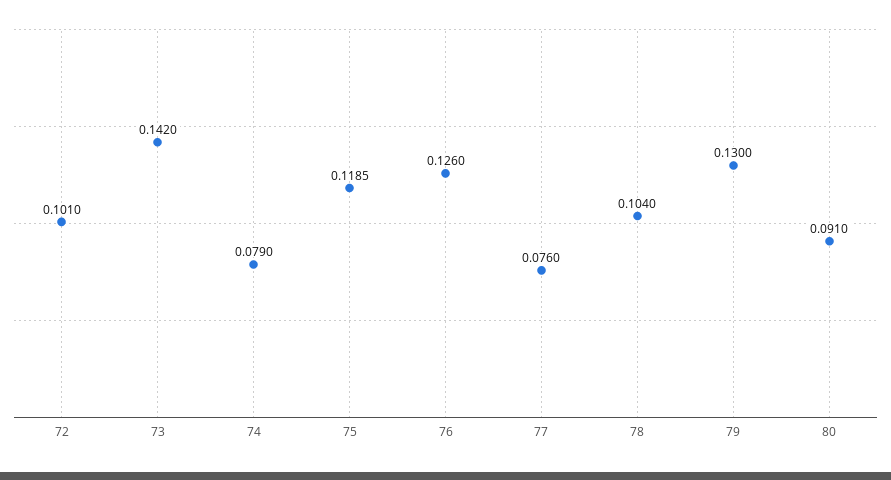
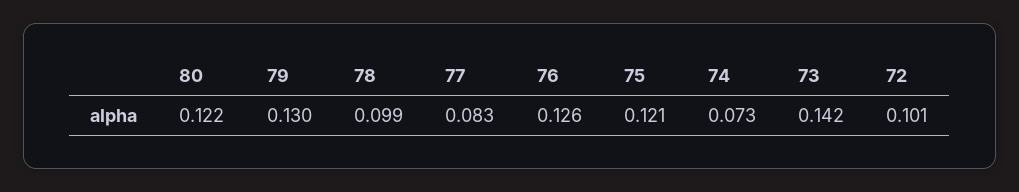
  {
    "72": 0.101,
    "73": 0.142,
-   "74": 0.079,
+   "74": 0.073,
-   "75": 0.1185,
+   "75": 0.121,
    "76": 0.126,
-   "77": 0.076,
+   "77": 0.083,
-   "78": 0.104,
+   "78": 0.099,
    "79": 0.13,
-   "80": 0.091
+   "80": 0.122
  }

